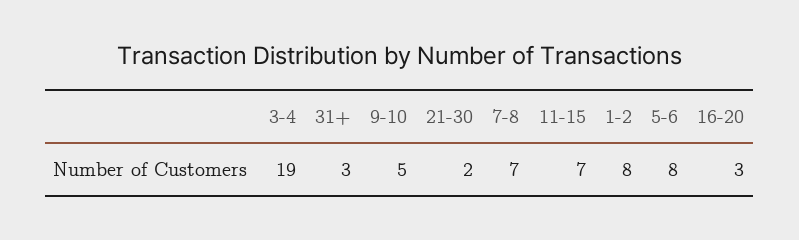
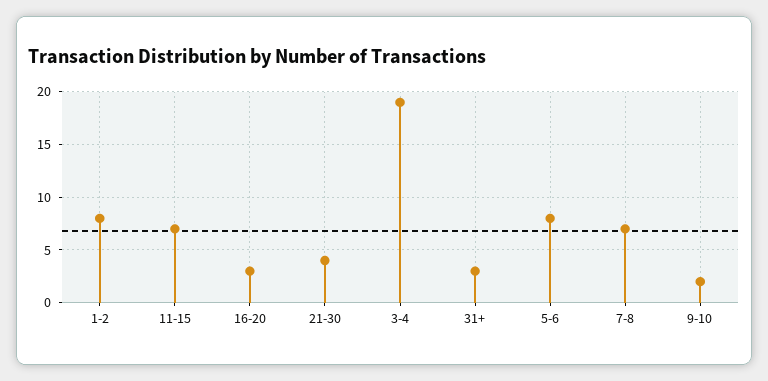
  {
    "3-4": 19,
    "31+": 3,
-   "9-10": 5,
+   "9-10": 2,
-   "21-30": 2,
+   "21-30": 4,
    "7-8": 7,
    "11-15": 7,
    "1-2": 8,
    "5-6": 8,
    "16-20": 3
  }

